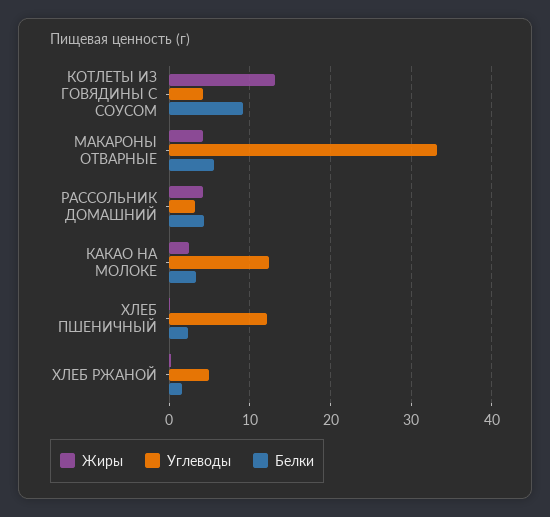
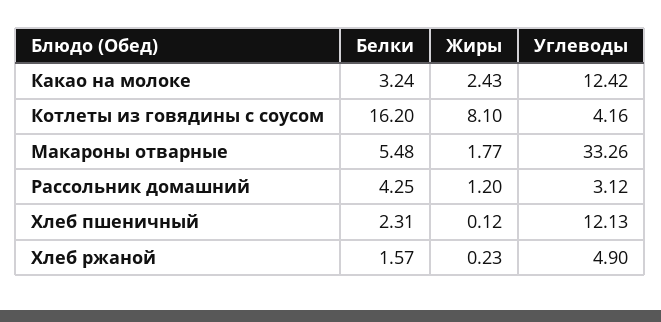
  {
    "Жиры": {
-     "КОТЛЕТЫ ИЗ ГОВЯДИНЫ С СОУСОМ": 13,
+     "КОТЛЕТЫ ИЗ ГОВЯДИНЫ С СОУСОМ": 8.1,
-     "МАКАРОНЫ ОТВАРНЫЕ": 4,
+     "МАКАРОНЫ ОТВАРНЫЕ": 1.77,
-     "РАССОЛЬНИК ДОМАШНИЙ": 4,
+     "РАССОЛЬНИК ДОМАШНИЙ": 1.2,
      "КАКАО НА МОЛОКЕ": 2.43,
      "ХЛЕБ ПШЕНИЧНЫЙ": 0.12,
      "ХЛЕБ РЖАНОЙ": 0.23
    },
    "Углеводы": {
      "КОТЛЕТЫ ИЗ ГОВЯДИНЫ С СОУСОМ": 4.16,
      "МАКАРОНЫ ОТВАРНЫЕ": 33.26,
      "РАССОЛЬНИК ДОМАШНИЙ": 3.12,
      "КАКАО НА МОЛОКЕ": 12.42,
      "ХЛЕБ ПШЕНИЧНЫЙ": 12.13,
      "ХЛЕБ РЖАНОЙ": 4.9
    },
    "Белки": {
-     "КОТЛЕТЫ ИЗ ГОВЯДИНЫ С СОУСОМ": 9,
+     "КОТЛЕТЫ ИЗ ГОВЯДИНЫ С СОУСОМ": 16.2,
      "МАКАРОНЫ ОТВАРНЫЕ": 5.48,
      "РАССОЛЬНИК ДОМАШНИЙ": 4.25,
      "КАКАО НА МОЛОКЕ": 3.24,
      "ХЛЕБ ПШЕНИЧНЫЙ": 2.31,
      "ХЛЕБ РЖАНОЙ": 1.57
    }
  }

